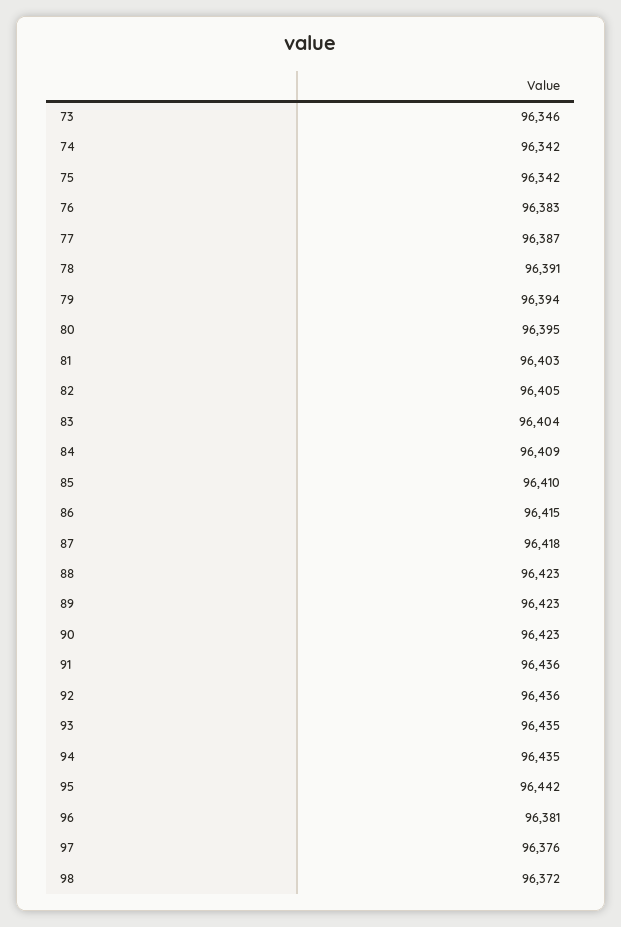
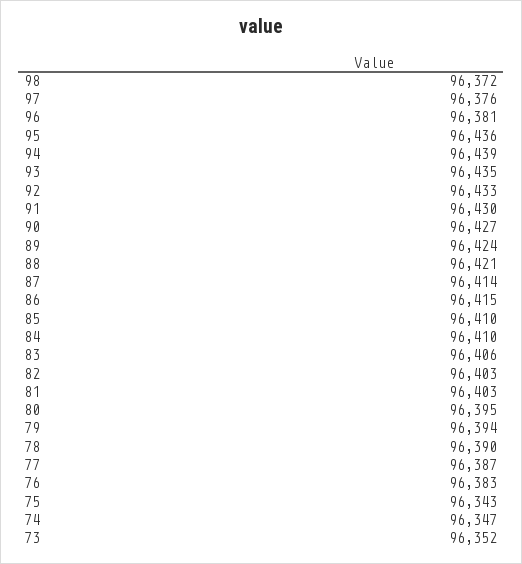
  {
-   "73": 96346,
+   "73": 96352,
-   "74": 96342,
+   "74": 96347,
-   "75": 96342,
+   "75": 96343,
    "76": 96383,
    "77": 96387,
-   "78": 96391,
+   "78": 96390,
    "79": 96394,
    "80": 96395,
    "81": 96403,
-   "82": 96405,
+   "82": 96403,
-   "83": 96404,
+   "83": 96406,
-   "84": 96409,
+   "84": 96410,
    "85": 96410,
    "86": 96415,
-   "87": 96418,
+   "87": 96414,
-   "88": 96423,
+   "88": 96421,
-   "89": 96423,
+   "89": 96424,
-   "90": 96423,
+   "90": 96427,
-   "91": 96436,
+   "91": 96430,
-   "92": 96436,
+   "92": 96433,
    "93": 96435,
-   "94": 96435,
+   "94": 96439,
-   "95": 96442,
+   "95": 96436,
    "96": 96381,
    "97": 96376,
    "98": 96372
  }

